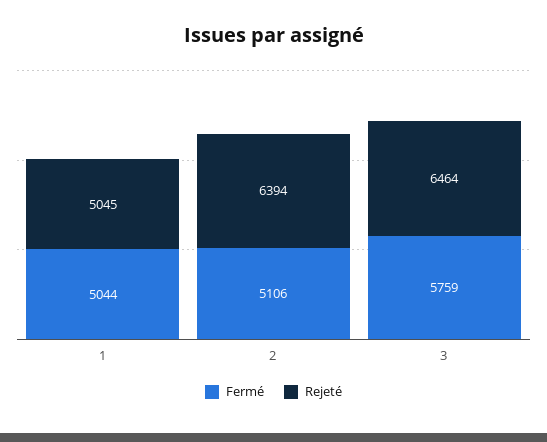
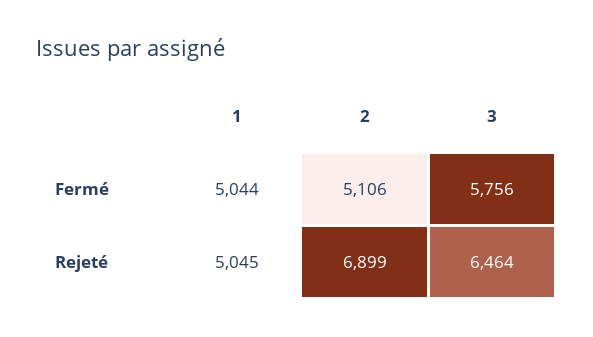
  {
    "Fermé": {
      "1": 5044,
      "2": 5106,
-     "3": 5759
+     "3": 5756
    },
    "Rejeté": {
      "1": 5045,
-     "2": 6394,
+     "2": 6899,
      "3": 6464
    }
  }

